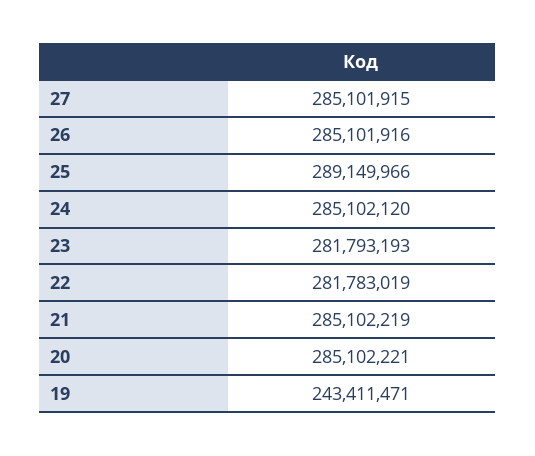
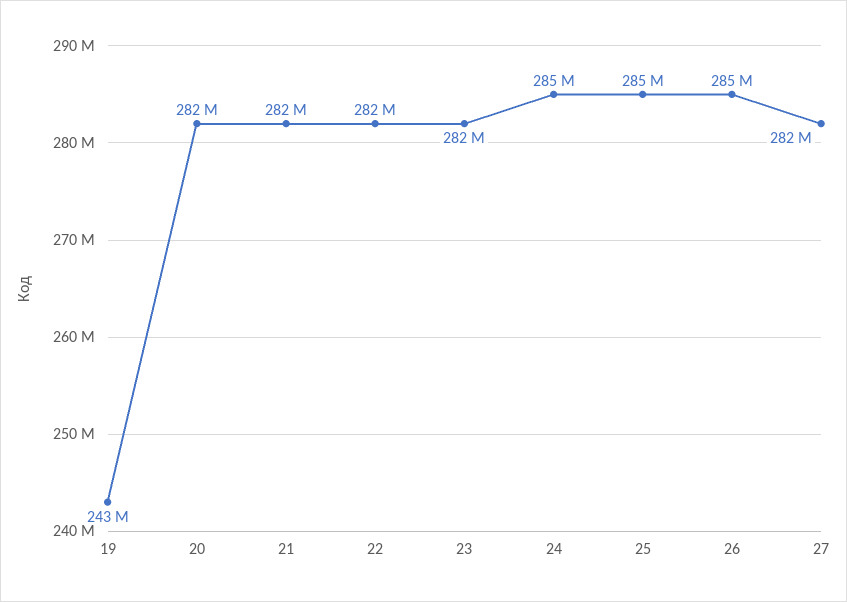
  {
-   "27": 285101915,
+   "27": 282000000,
    "26": 285101916,
-   "25": 289149966,
+   "25": 285000000,
    "24": 285102120,
    "23": 281793193,
    "22": 281783019,
-   "21": 285102219,
+   "21": 282000000,
-   "20": 285102221,
+   "20": 282000000,
    "19": 243411471
  }

